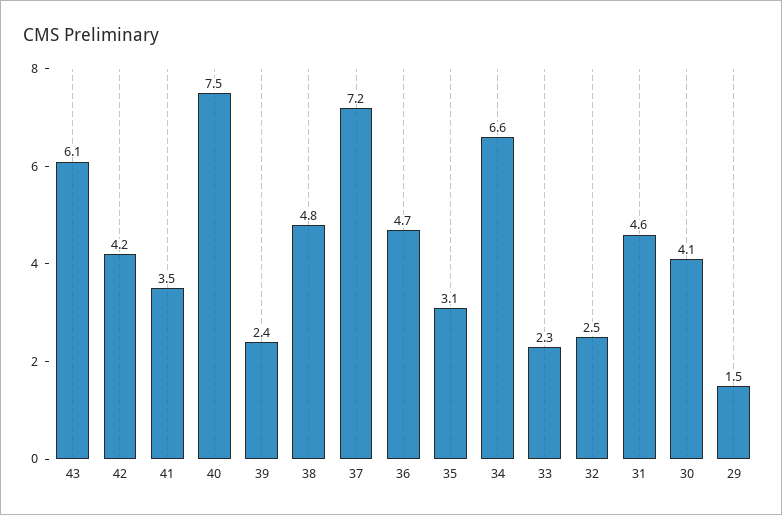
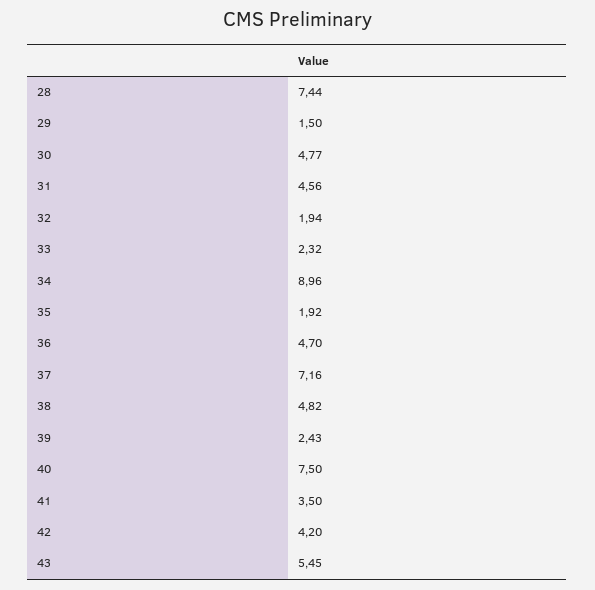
  {
-   "43": 6.1,
+   "43": 5.45,
    "42": 4.2,
    "41": 3.5,
    "40": 7.5,
    "39": 2.43,
    "38": 4.82,
    "37": 7.16,
    "36": 4.7,
-   "35": 3.1,
+   "35": 1.92,
-   "34": 6.6,
+   "34": 8.96,
    "33": 2.32,
-   "32": 2.5,
+   "32": 1.94,
    "31": 4.56,
-   "30": 4.1,
+   "30": 4.77,
-   "29": 1.5
+   "29": 1.5,
+   "28": 7.44
  }

